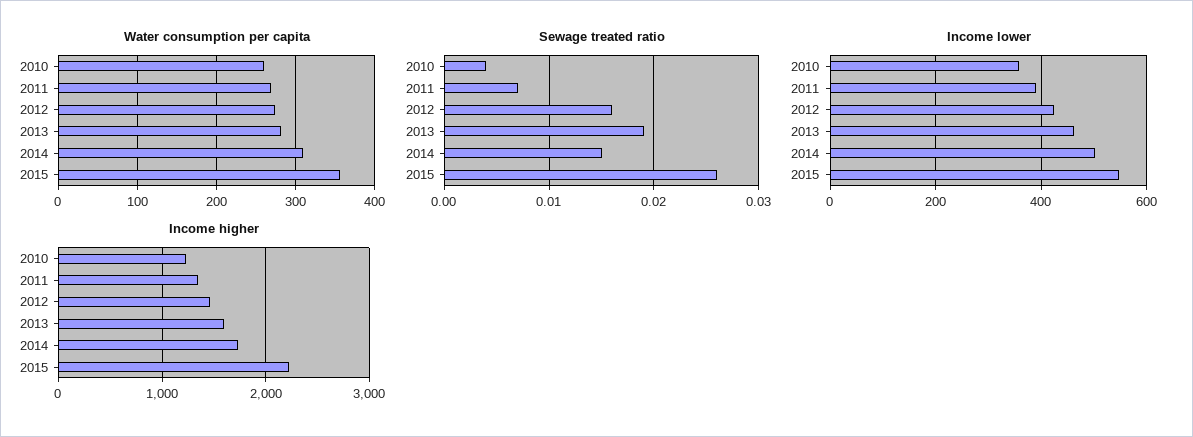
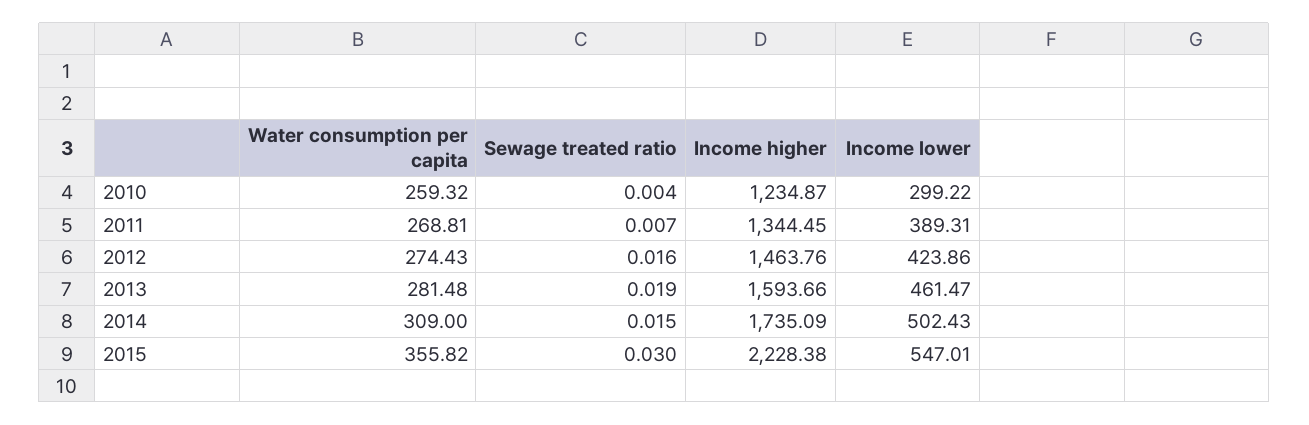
  {
    "Water consumption per capita": {
      "2010": 259.32,
      "2011": 268.81,
      "2012": 274.43,
      "2013": 281.48,
      "2014": 309,
      "2015": 355.82
    },
    "Sewage treated ratio": {
      "2010": 0.004,
      "2011": 0.007,
      "2012": 0.016,
      "2013": 0.019,
      "2014": 0.015,
-     "2015": 0.026
+     "2015": 0.03
    },
    "Income lower": {
-     "2010": 360,
+     "2010": 299.22,
      "2011": 389.31,
      "2012": 423.86,
      "2013": 461.47,
      "2014": 502.43,
      "2015": 547.01
    },
    "Income higher": {
      "2010": 1234.87,
      "2011": 1344.45,
      "2012": 1463.76,
      "2013": 1593.66,
      "2014": 1735.09,
      "2015": 2228.38
    }
  }

